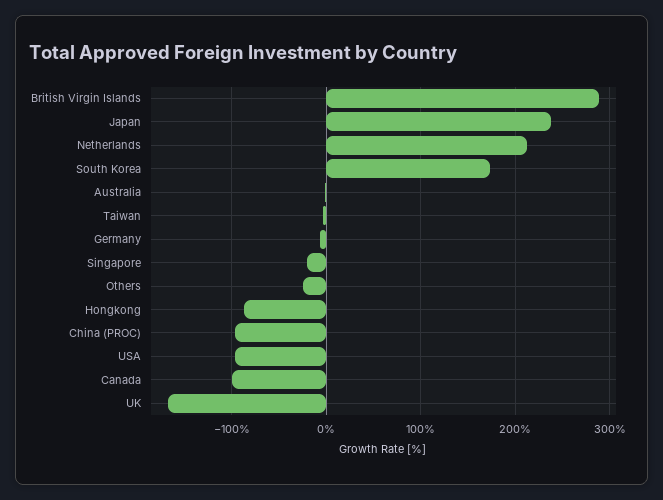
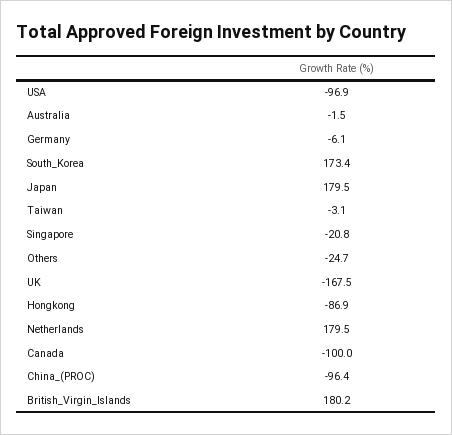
  {
-   "British Virgin Islands": 290,
+   "British Virgin Islands": 180.2,
-   "Japan": 240,
+   "Japan": 179.5,
-   "Netherlands": 210,
+   "Netherlands": 179.5,
    "South Korea": 173.4,
    "Australia": -1.5,
    "Taiwan": -3.1,
    "Germany": -6.1,
    "Singapore": -20.8,
    "Others": -24.7,
    "Hongkong": -86.9,
    "China (PROC)": -96.4,
    "USA": -96.9,
    "Canada": -100,
    "UK": -167.5
  }

